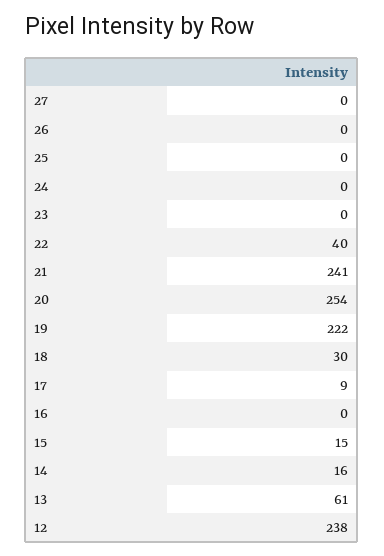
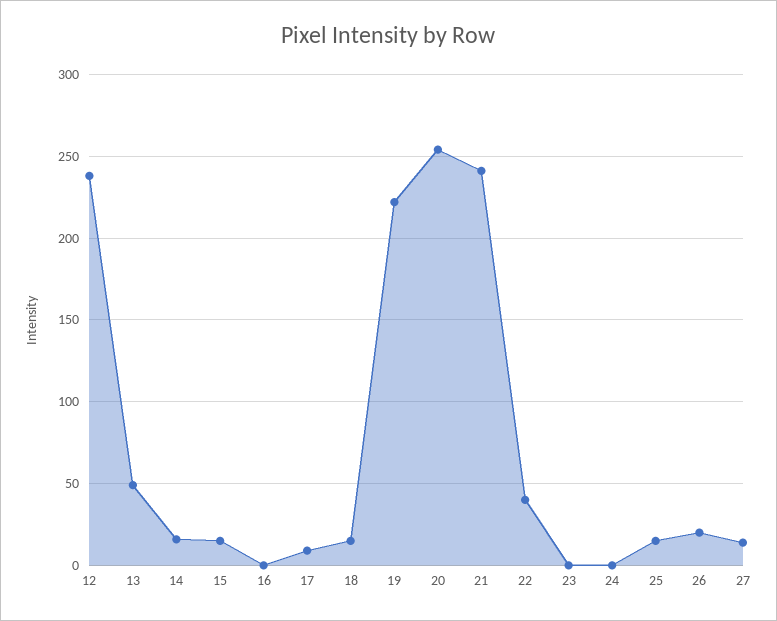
  {
-   "27": 0,
+   "27": 15,
-   "26": 0,
+   "26": 20,
-   "25": 0,
+   "25": 15,
    "24": 0,
    "23": 0,
    "22": 40,
    "21": 241,
    "20": 254,
    "19": 222,
-   "18": 30,
+   "18": 15,
    "17": 9,
    "16": 0,
    "15": 15,
    "14": 16,
-   "13": 61,
+   "13": 50,
    "12": 238
  }

